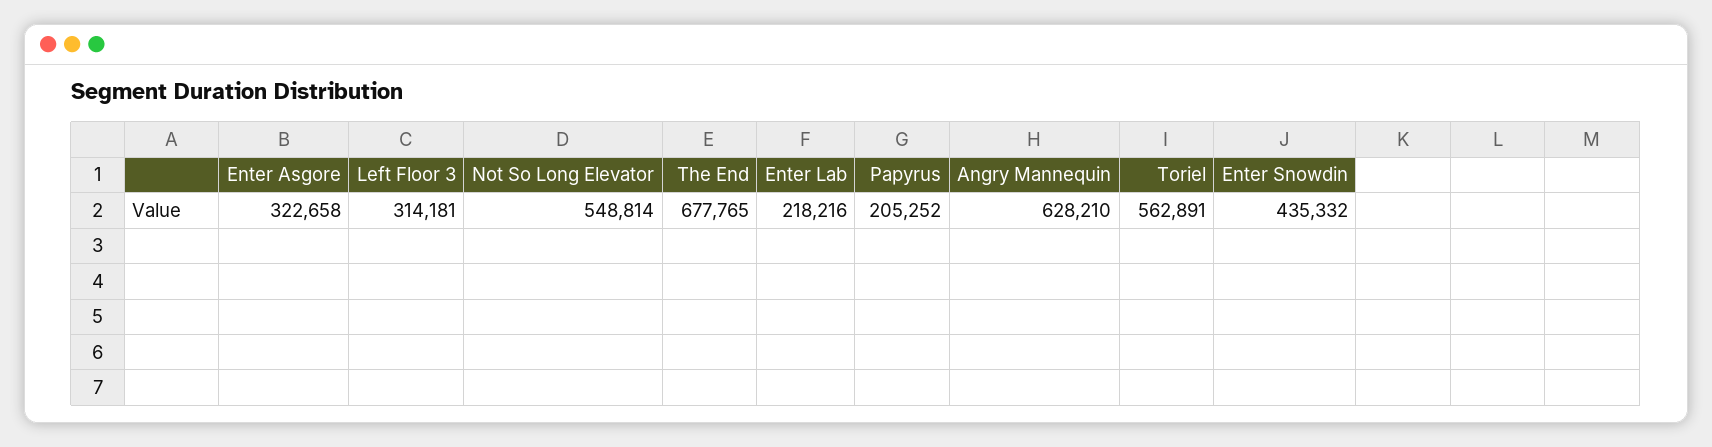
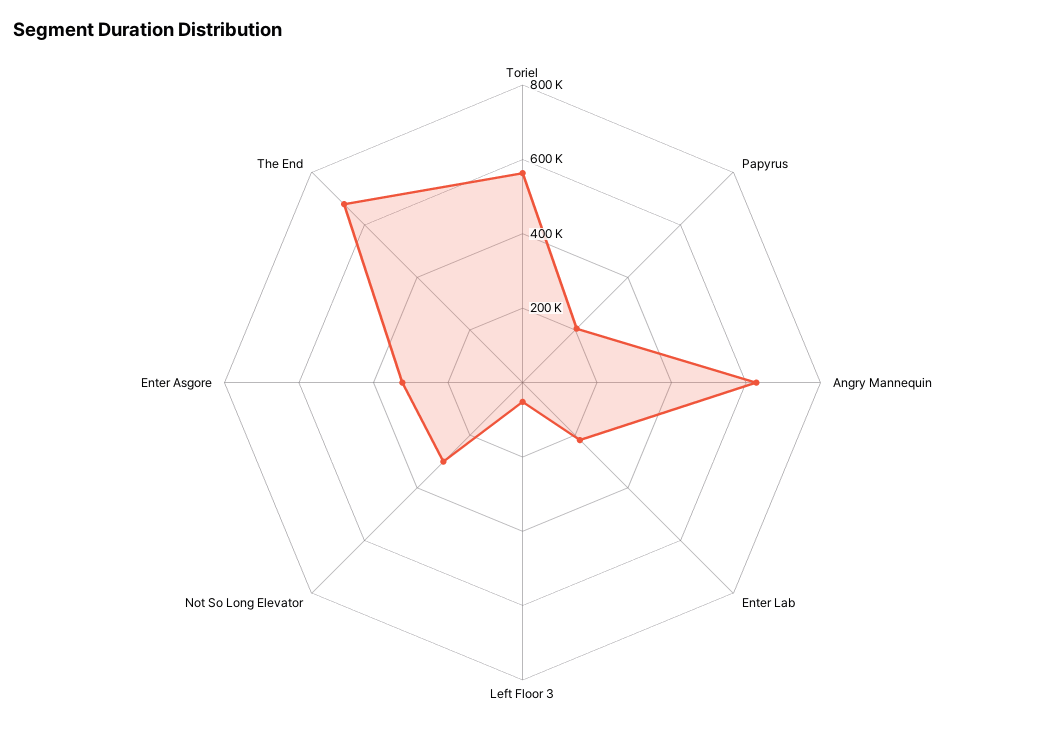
  {
    "Enter Asgore": 322658,
-   "Left Floor 3": 314181,
+   "Left Floor 3": 50000,
-   "Not So Long Elevator": 548814,
+   "Not So Long Elevator": 300000,
    "The End": 677765,
    "Enter Lab": 218216,
    "Papyrus": 205252,
    "Angry Mannequin": 628210,
-   "Toriel": 562891,
+   "Toriel": 562891
-   "Enter Snowdin": 435332
  }

